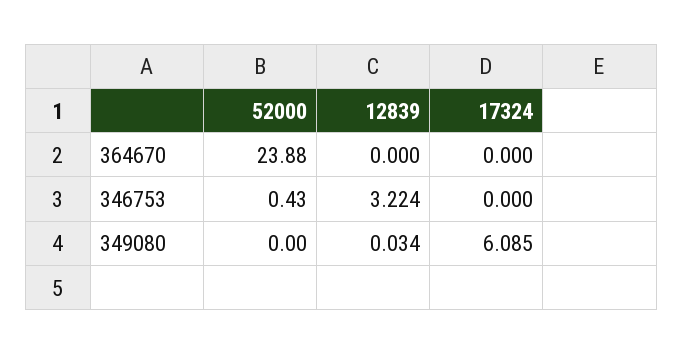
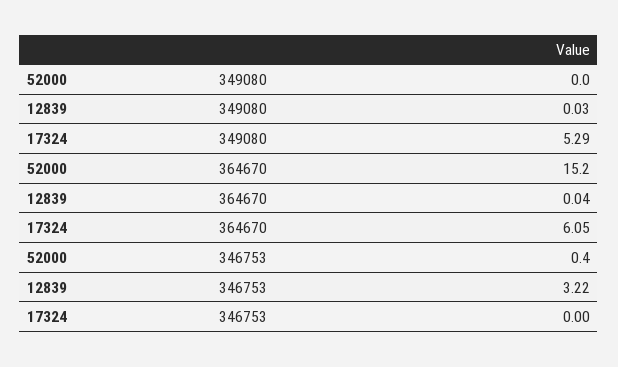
  {
    "52000": {
-     "364670": 23.88,
+     "364670": 15.2,
      "346753": 0.43,
      "349080": 0
    },
    "12839": {
-     "364670": 0,
+     "364670": 0.04,
      "346753": 3.224,
      "349080": 0.034
    },
    "17324": {
-     "364670": 0,
+     "364670": 6.05,
      "346753": 0,
-     "349080": 6.085
+     "349080": 5.29
    }
  }

